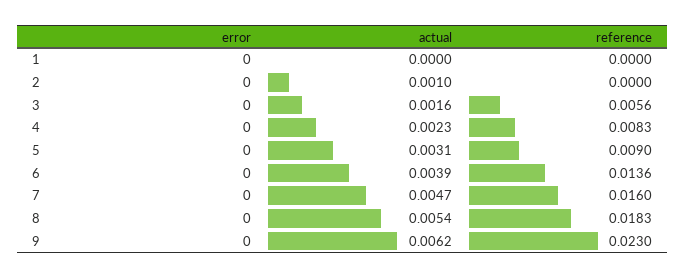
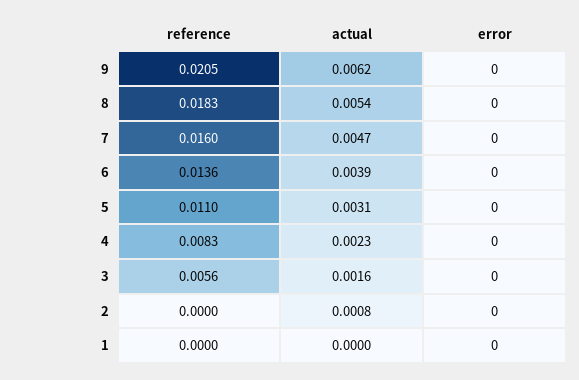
  {
    "error": {
      "1": 0,
      "2": 0,
      "3": 0,
      "4": 0,
      "5": 0,
      "6": 0,
      "7": 0,
      "8": 0,
      "9": 0
    },
    "actual": {
      "1": 0,
-     "2": 0.001,
+     "2": 0.0008,
      "3": 0.0016,
      "4": 0.0023,
      "5": 0.0031,
      "6": 0.0039,
      "7": 0.0047,
      "8": 0.0054,
      "9": 0.0062
    },
    "reference": {
      "1": 0,
      "2": 0,
      "3": 0.0056,
      "4": 0.0083,
-     "5": 0.009,
+     "5": 0.011,
      "6": 0.0136,
      "7": 0.016,
      "8": 0.0183,
-     "9": 0.023
+     "9": 0.0205
    }
  }

